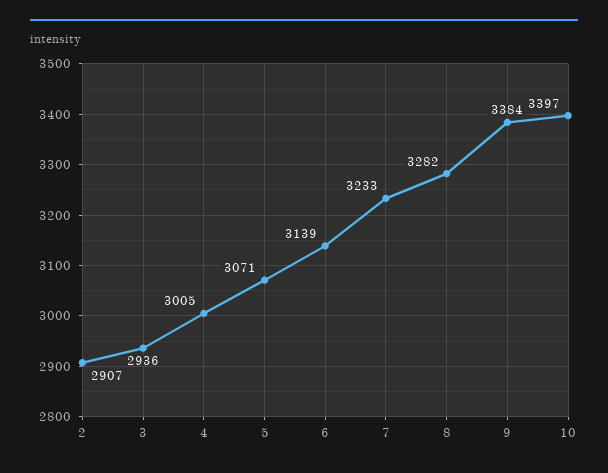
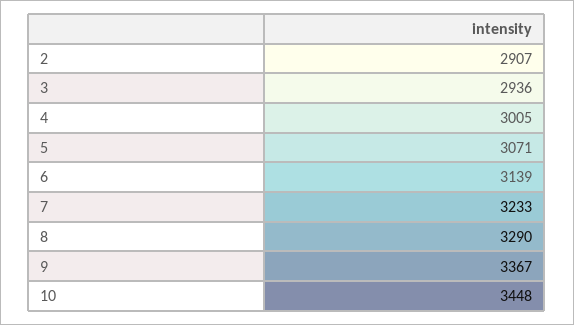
  {
    "2": 2907,
    "3": 2936,
    "4": 3005,
    "5": 3071,
    "6": 3139,
    "7": 3233,
-   "8": 3282,
+   "8": 3290,
-   "9": 3384,
+   "9": 3367,
-   "10": 3397
+   "10": 3448
  }

